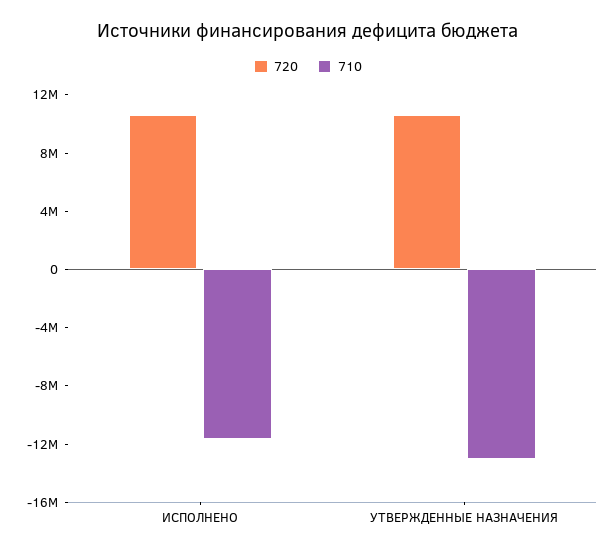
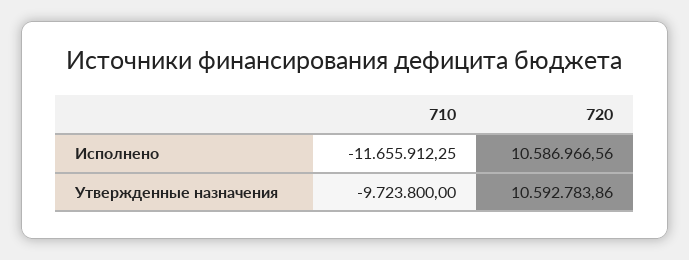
  {
    "720": {
      "ИСПОЛНЕНО": 10586966.56,
      "УТВЕРЖДЕННЫЕ НАЗНАЧЕНИЯ": 10592783.86
    },
    "710": {
      "ИСПОЛНЕНО": -11655912.25,
-     "УТВЕРЖДЕННЫЕ НАЗНАЧЕНИЯ": -13000000
+     "УТВЕРЖДЕННЫЕ НАЗНАЧЕНИЯ": -9723800
    }
  }

